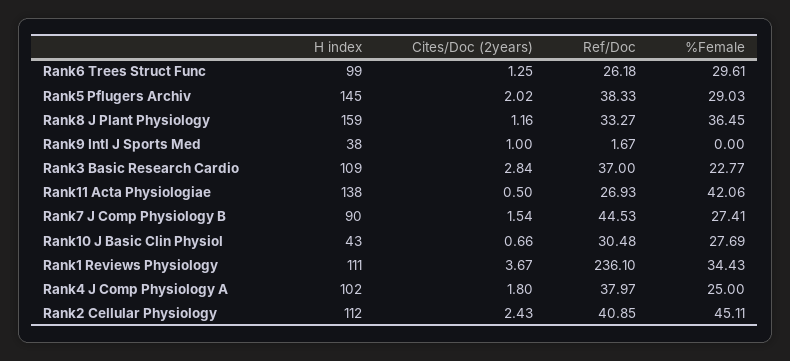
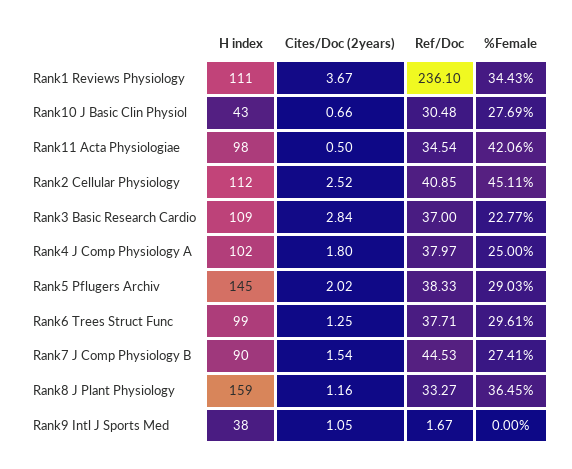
  {
    "H index": {
      "Rank6 Trees Struct Func": 99,
      "Rank5 Pflugers Archiv": 145,
      "Rank8 J Plant Physiology": 159,
      "Rank9 Intl J Sports Med": 38,
      "Rank3 Basic Research Cardio": 109,
-     "Rank11 Acta Physiologiae": 138,
+     "Rank11 Acta Physiologiae": 98,
      "Rank7 J Comp Physiology B": 90,
      "Rank10 J Basic Clin Physiol": 43,
      "Rank1 Reviews Physiology": 111,
      "Rank4 J Comp Physiology A": 102,
      "Rank2 Cellular Physiology": 112
    },
    "Cites/Doc (2years)": {
      "Rank6 Trees Struct Func": 1.25,
      "Rank5 Pflugers Archiv": 2.02,
      "Rank8 J Plant Physiology": 1.16,
-     "Rank9 Intl J Sports Med": 1,
+     "Rank9 Intl J Sports Med": 1.05,
      "Rank3 Basic Research Cardio": 2.84,
      "Rank11 Acta Physiologiae": 0.5,
      "Rank7 J Comp Physiology B": 1.54,
      "Rank10 J Basic Clin Physiol": 0.66,
      "Rank1 Reviews Physiology": 3.67,
      "Rank4 J Comp Physiology A": 1.8,
-     "Rank2 Cellular Physiology": 2.43
+     "Rank2 Cellular Physiology": 2.52
    },
    "Ref/Doc": {
-     "Rank6 Trees Struct Func": 26.18,
+     "Rank6 Trees Struct Func": 37.71,
      "Rank5 Pflugers Archiv": 38.33,
      "Rank8 J Plant Physiology": 33.27,
      "Rank9 Intl J Sports Med": 1.67,
      "Rank3 Basic Research Cardio": 37,
-     "Rank11 Acta Physiologiae": 26.93,
+     "Rank11 Acta Physiologiae": 34.54,
      "Rank7 J Comp Physiology B": 44.53,
      "Rank10 J Basic Clin Physiol": 30.48,
      "Rank1 Reviews Physiology": 236.1,
      "Rank4 J Comp Physiology A": 37.97,
      "Rank2 Cellular Physiology": 40.85
    },
    "%Female": {
      "Rank6 Trees Struct Func": 29.61,
      "Rank5 Pflugers Archiv": 29.03,
      "Rank8 J Plant Physiology": 36.45,
      "Rank9 Intl J Sports Med": 0,
      "Rank3 Basic Research Cardio": 22.77,
      "Rank11 Acta Physiologiae": 42.06,
      "Rank7 J Comp Physiology B": 27.41,
      "Rank10 J Basic Clin Physiol": 27.69,
      "Rank1 Reviews Physiology": 34.43,
      "Rank4 J Comp Physiology A": 25,
      "Rank2 Cellular Physiology": 45.11
    }
  }

